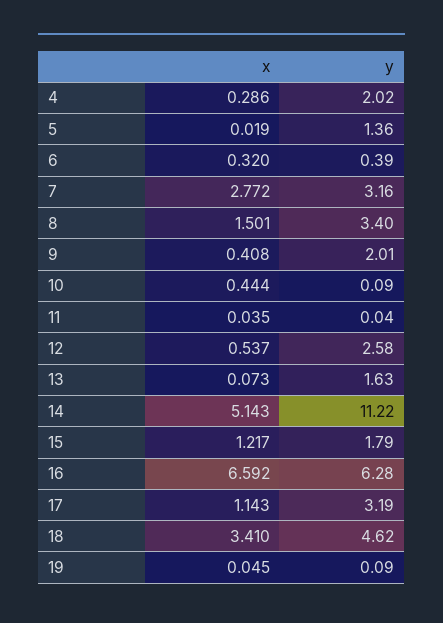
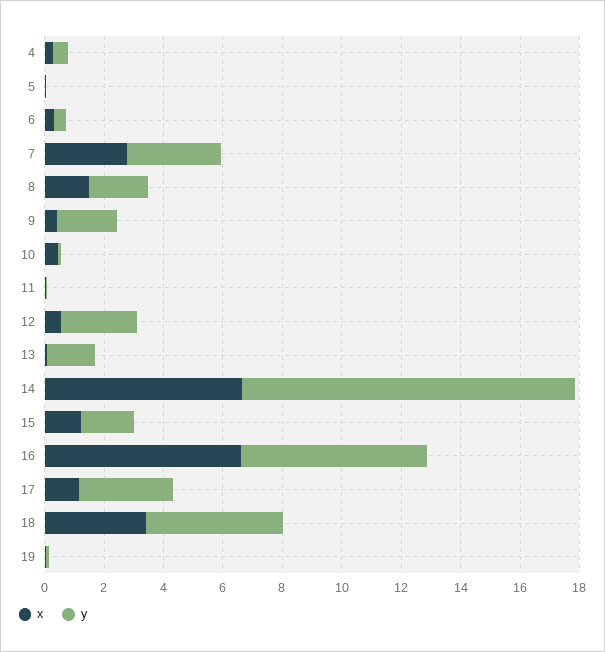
  {
    "x": {
      "4": 0.286,
      "5": 0.019,
      "6": 0.32,
      "7": 2.772,
      "8": 1.501,
      "9": 0.408,
      "10": 0.444,
      "11": 0.035,
      "12": 0.537,
      "13": 0.073,
-     "14": 5.143,
+     "14": 6.5,
      "15": 1.217,
      "16": 6.592,
      "17": 1.143,
      "18": 3.41,
      "19": 0.045
    },
    "y": {
-     "4": 2.02,
+     "4": 0.5,
-     "5": 1.36,
+     "5": 0,
      "6": 0.39,
      "7": 3.16,
-     "8": 3.4,
+     "8": 2,
      "9": 2.01,
      "10": 0.09,
      "11": 0.04,
      "12": 2.58,
      "13": 1.63,
      "14": 11.22,
      "15": 1.79,
      "16": 6.28,
      "17": 3.19,
      "18": 4.62,
      "19": 0.09
    }
  }

